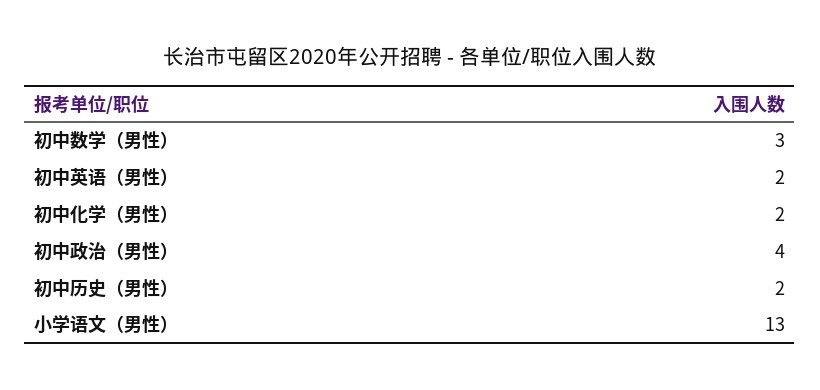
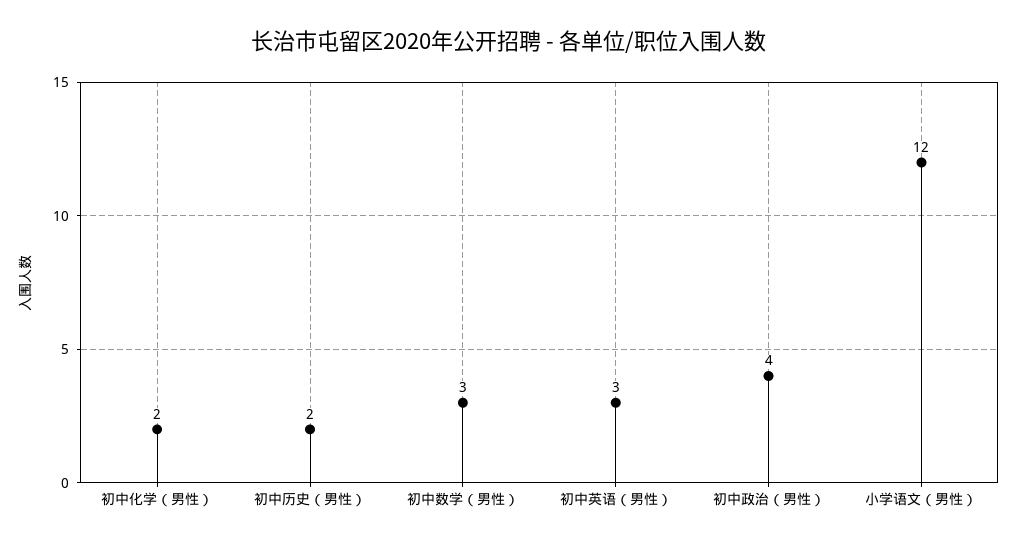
  {
    "初中数学（男性）": 3,
-   "初中英语（男性）": 2,
+   "初中英语（男性）": 3,
    "初中化学（男性）": 2,
    "初中政治（男性）": 4,
    "初中历史（男性）": 2,
-   "小学语文（男性）": 13
+   "小学语文（男性）": 12
  }

